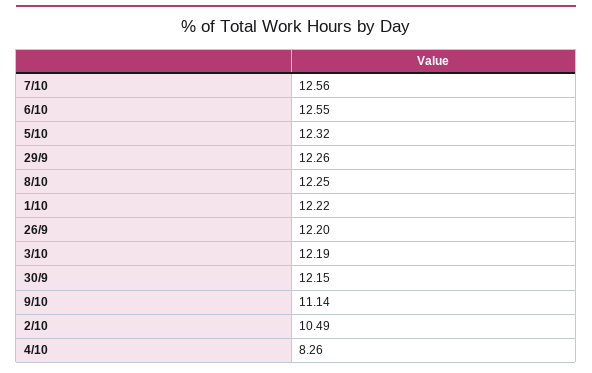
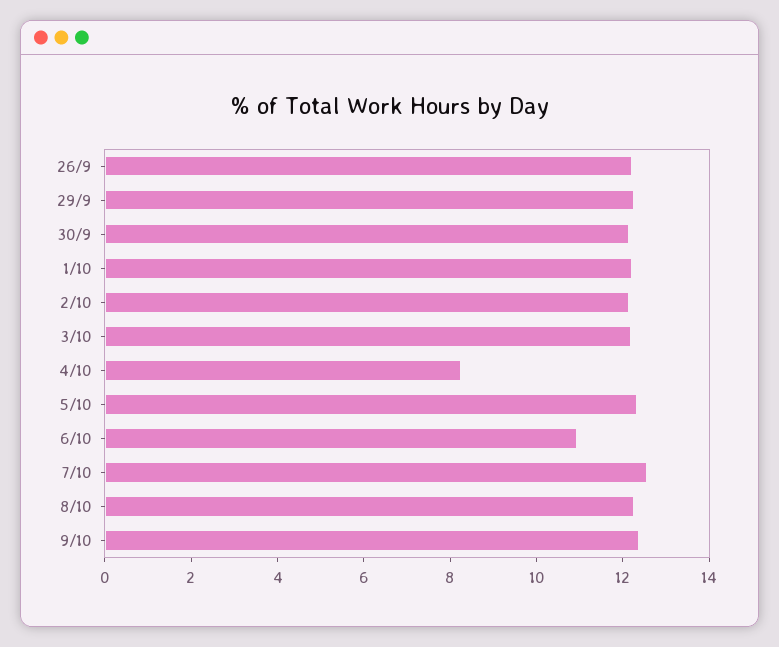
  {
    "7/10": 12.56,
-   "6/10": 12.55,
+   "6/10": 11,
    "5/10": 12.32,
    "29/9": 12.26,
    "8/10": 12.25,
    "1/10": 12.22,
    "26/9": 12.2,
    "3/10": 12.19,
    "30/9": 12.15,
-   "9/10": 11.14,
+   "9/10": 12.5,
-   "2/10": 10.49,
+   "2/10": 12,
    "4/10": 8.26
  }

